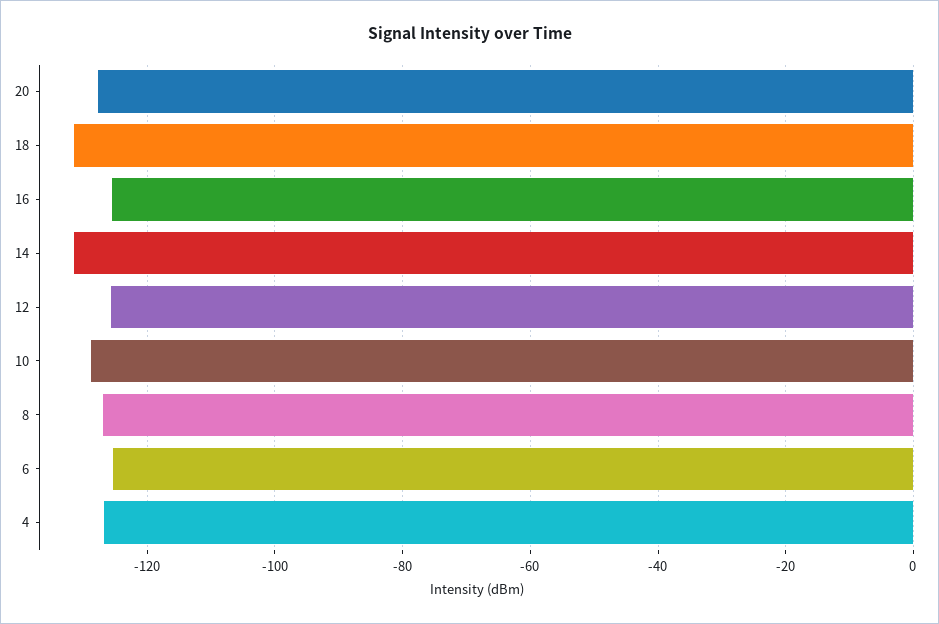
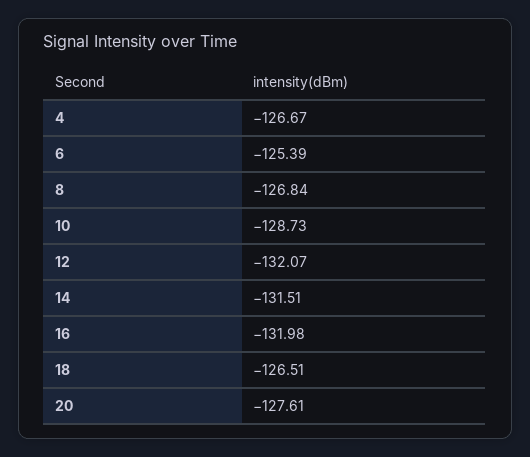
  {
    "20": -127.61,
-   "18": -132,
+   "18": -126.51,
-   "16": -126,
+   "16": -131.98,
    "14": -131.51,
-   "12": -126,
+   "12": -132.07,
    "10": -128.73,
    "8": -126.84,
    "6": -125.39,
    "4": -126.67
  }

